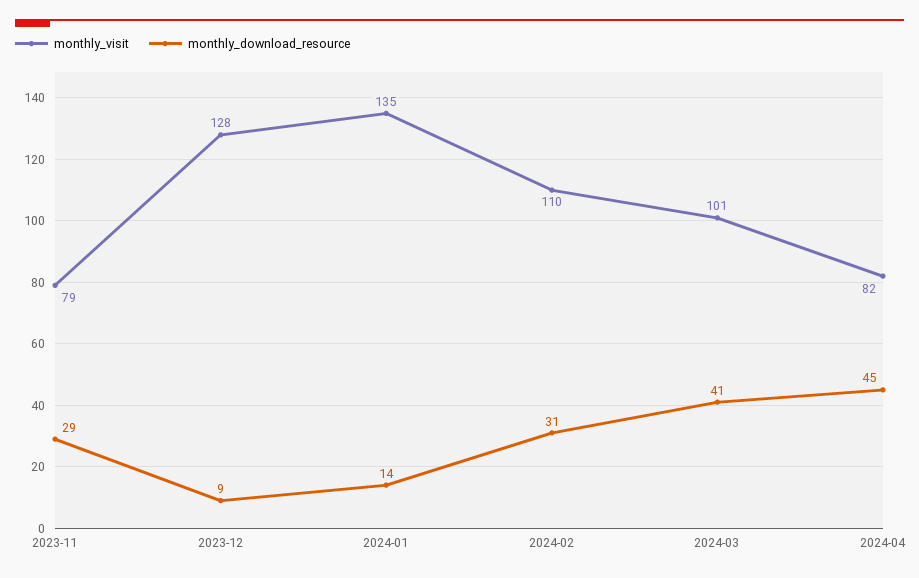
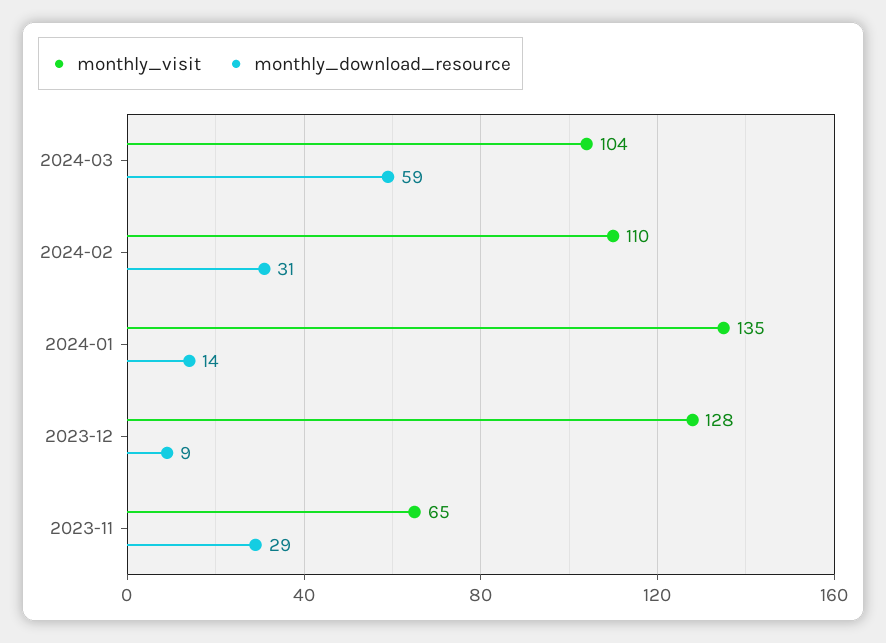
  {
    "monthly_visit": {
-     "2023-11": 79,
+     "2023-11": 65,
      "2023-12": 128,
      "2024-01": 135,
      "2024-02": 110,
-     "2024-03": 101,
+     "2024-03": 104
-     "2024-04": 82
    },
    "monthly_download_resource": {
      "2023-11": 29,
      "2023-12": 9,
      "2024-01": 14,
      "2024-02": 31,
-     "2024-03": 41,
+     "2024-03": 59
-     "2024-04": 45
    }
  }

